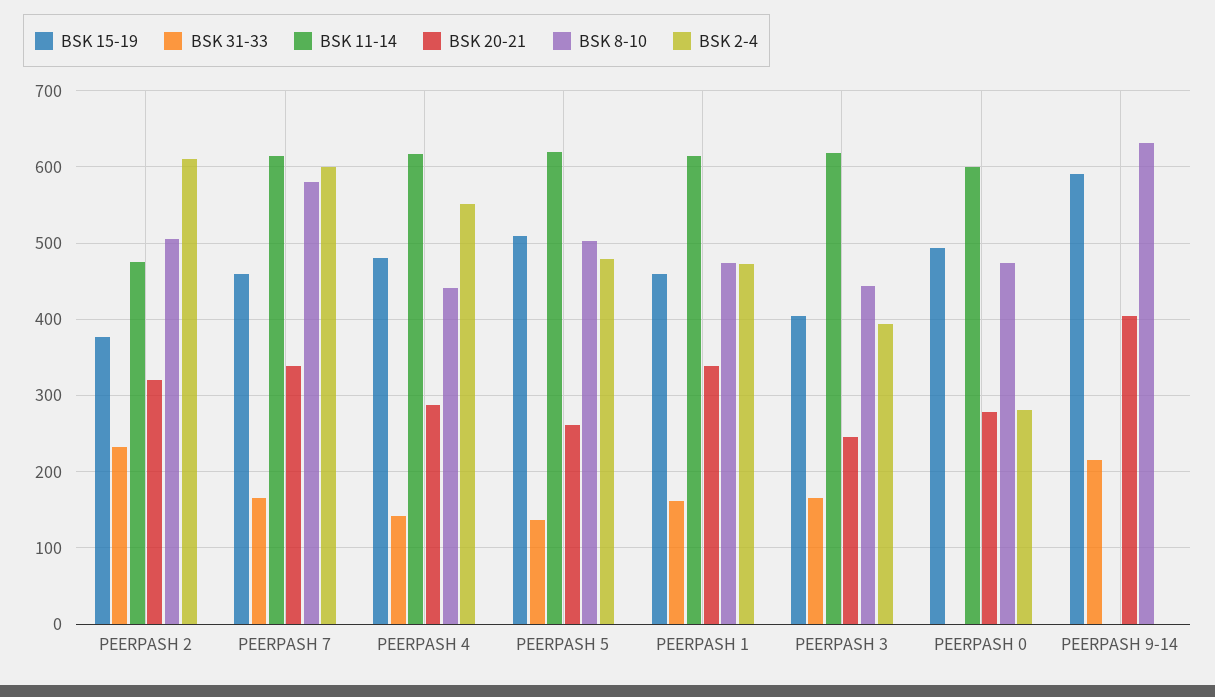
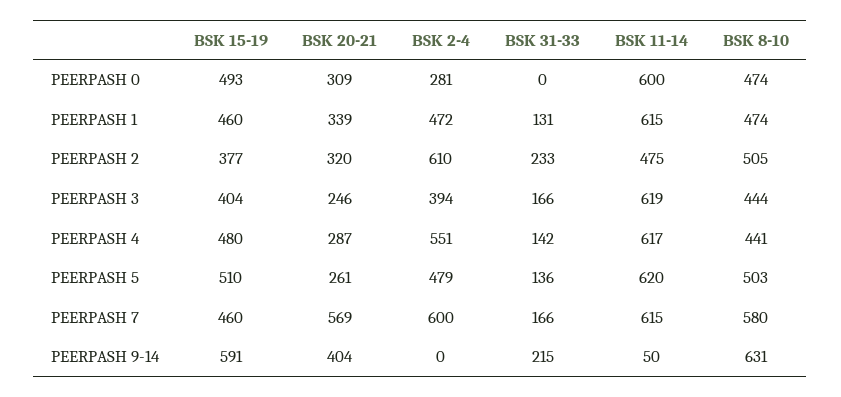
  {
    "BSK 15-19": {
      "PEERPASH 2": 377,
      "PEERPASH 7": 460,
      "PEERPASH 4": 480,
      "PEERPASH 5": 510,
      "PEERPASH 1": 460,
      "PEERPASH 3": 404,
      "PEERPASH 0": 493,
      "PEERPASH 9-14": 591
    },
    "BSK 31-33": {
      "PEERPASH 2": 233,
      "PEERPASH 7": 166,
      "PEERPASH 4": 142,
      "PEERPASH 5": 136,
-     "PEERPASH 1": 160,
+     "PEERPASH 1": 131,
      "PEERPASH 3": 166,
      "PEERPASH 0": 0,
      "PEERPASH 9-14": 215
    },
    "BSK 11-14": {
      "PEERPASH 2": 475,
      "PEERPASH 7": 615,
      "PEERPASH 4": 617,
      "PEERPASH 5": 620,
      "PEERPASH 1": 615,
      "PEERPASH 3": 619,
      "PEERPASH 0": 600,
-     "PEERPASH 9-14": 0
+     "PEERPASH 9-14": 50
    },
    "BSK 20-21": {
      "PEERPASH 2": 320,
-     "PEERPASH 7": 340,
+     "PEERPASH 7": 569,
      "PEERPASH 4": 287,
      "PEERPASH 5": 261,
      "PEERPASH 1": 339,
      "PEERPASH 3": 246,
-     "PEERPASH 0": 280,
+     "PEERPASH 0": 309,
      "PEERPASH 9-14": 404
    },
    "BSK 8-10": {
      "PEERPASH 2": 505,
      "PEERPASH 7": 580,
      "PEERPASH 4": 441,
      "PEERPASH 5": 503,
      "PEERPASH 1": 474,
      "PEERPASH 3": 444,
      "PEERPASH 0": 474,
      "PEERPASH 9-14": 631
    },
    "BSK 2-4": {
      "PEERPASH 2": 610,
      "PEERPASH 7": 600,
      "PEERPASH 4": 551,
      "PEERPASH 5": 479,
      "PEERPASH 1": 472,
      "PEERPASH 3": 394,
      "PEERPASH 0": 281,
      "PEERPASH 9-14": 0
    }
  }

